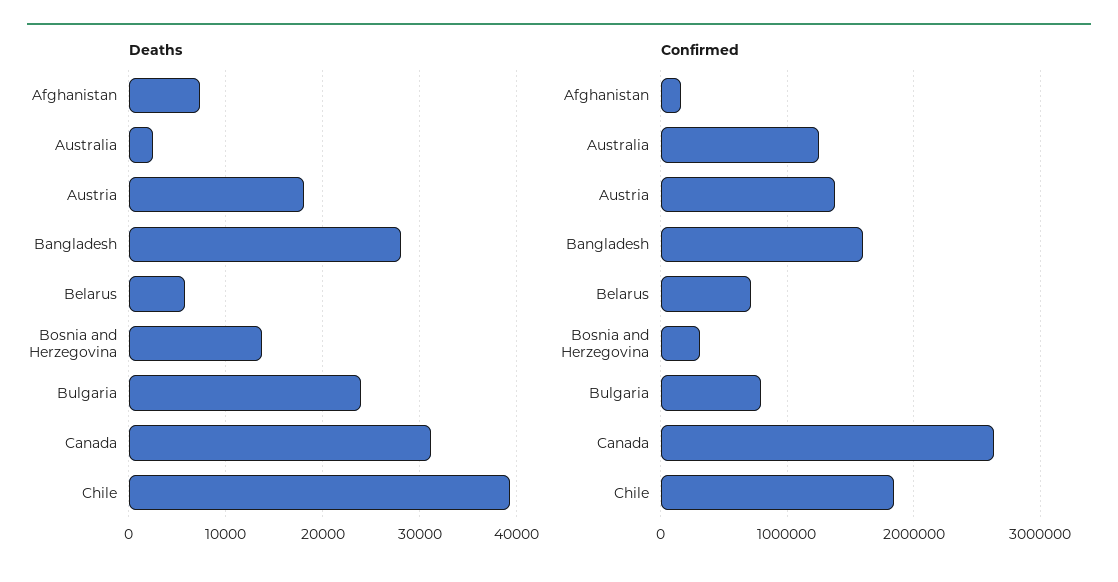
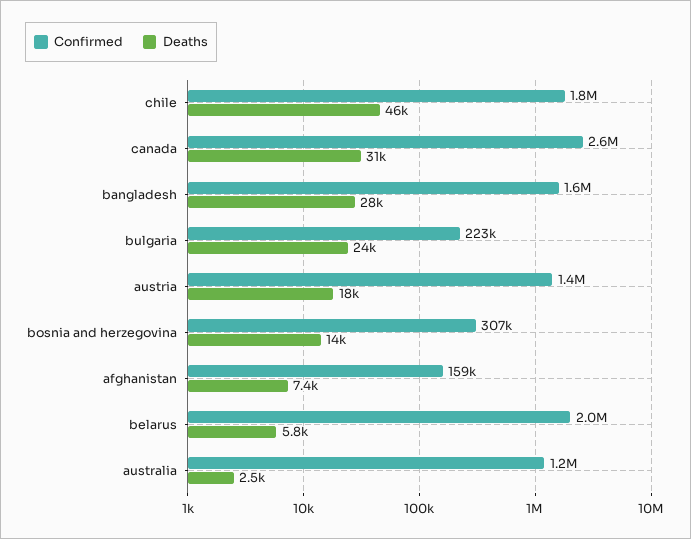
  {
    "Deaths": {
      "Afghanistan": 7400,
      "Australia": 2500,
      "Austria": 18000,
      "Bangladesh": 28000,
      "Belarus": 5800,
      "Bosnia and Herzegovina": 14000,
      "Bulgaria": 24000,
      "Canada": 31000,
-     "Chile": 39000
+     "Chile": 46000
    },
    "Confirmed": {
      "Afghanistan": 159000,
      "Australia": 1200000,
      "Austria": 1400000,
      "Bangladesh": 1600000,
-     "Belarus": 700000,
+     "Belarus": 2000000,
      "Bosnia and Herzegovina": 307000,
-     "Bulgaria": 800000,
+     "Bulgaria": 223000,
      "Canada": 2600000,
      "Chile": 1800000
    }
  }

